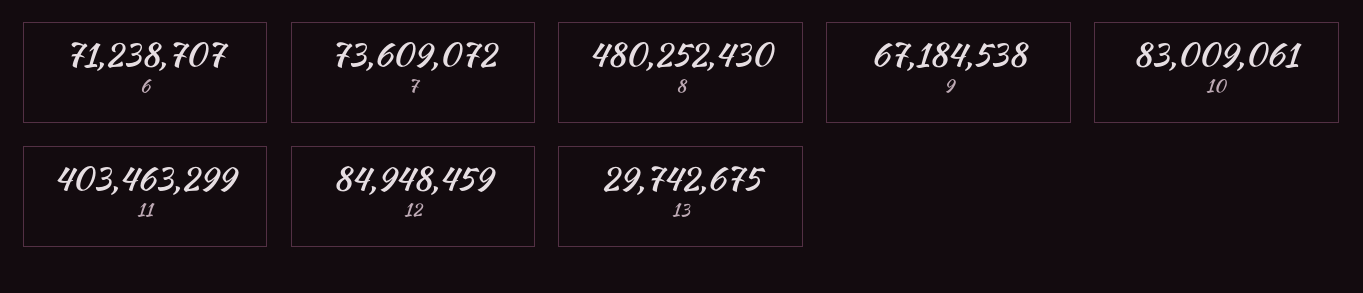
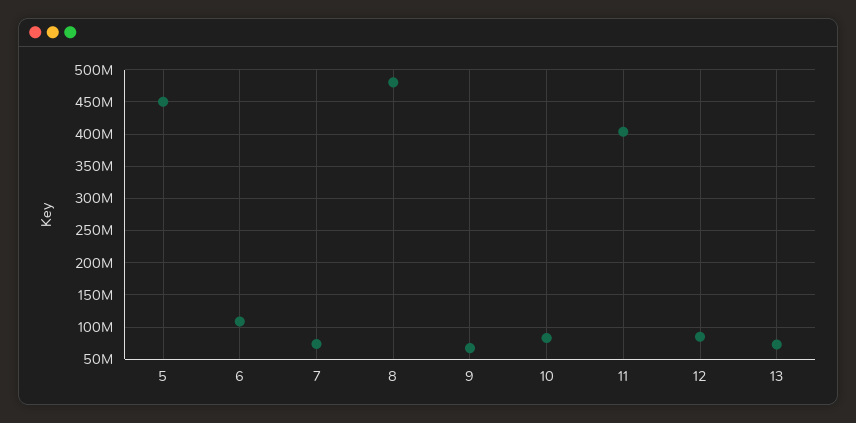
  {
-   "6": 71238707,
+   "6": 110000000,
    "7": 73609072,
    "8": 480252430,
    "9": 67184538,
    "10": 83009061,
    "11": 403463299,
    "12": 84948459,
-   "13": 29742675
+   "13": 70000000,
+   "5": 450000000
  }

